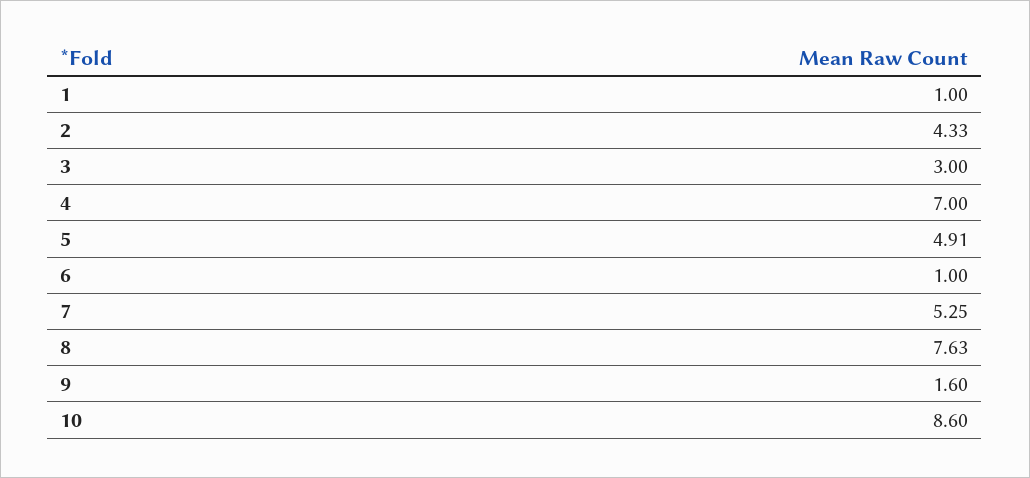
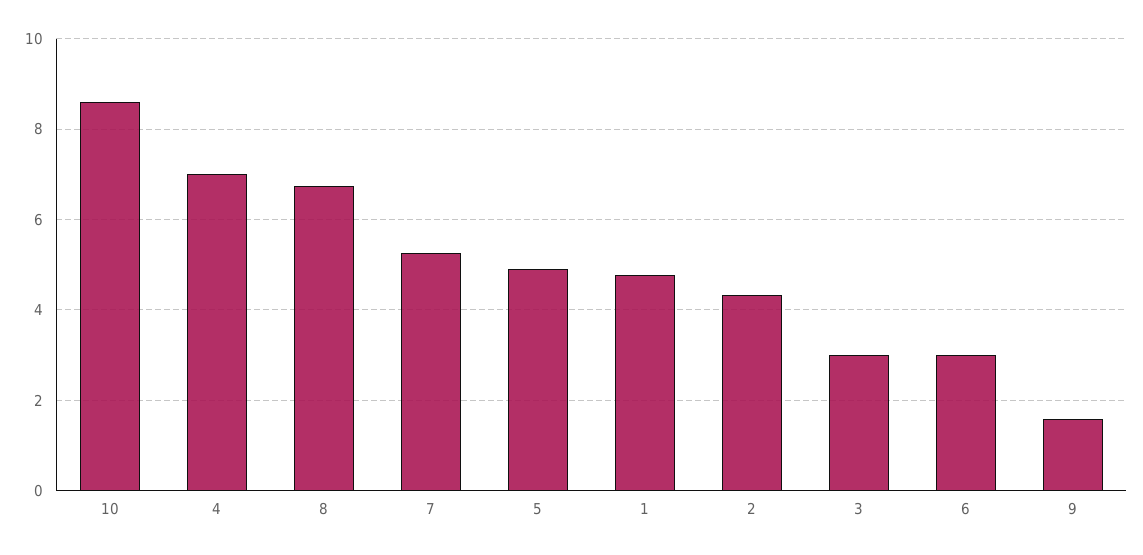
  {
-   "1": 1,
+   "1": 4.8,
    "2": 4.33,
    "3": 3,
    "4": 7,
    "5": 4.91,
-   "6": 1,
+   "6": 3,
    "7": 5.25,
-   "8": 7.63,
+   "8": 6.8,
    "9": 1.6,
    "10": 8.6
  }

